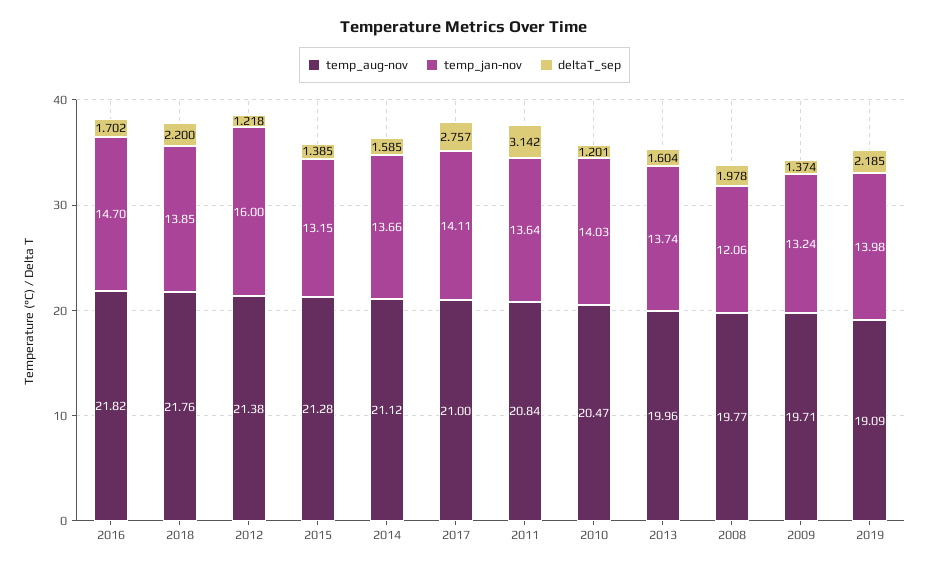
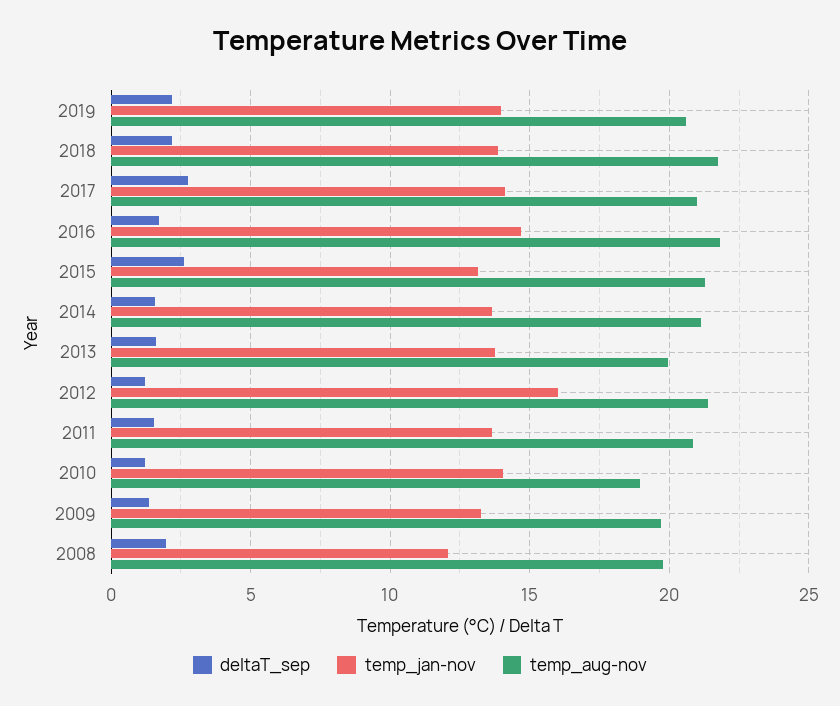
  {
    "temp_aug-nov": {
      "2016": 21.82,
      "2018": 21.76,
      "2012": 21.38,
      "2015": 21.28,
      "2014": 21.12,
      "2017": 21,
      "2011": 20.84,
-     "2010": 20.47,
+     "2010": 19,
      "2013": 19.96,
      "2008": 19.77,
      "2009": 19.71,
-     "2019": 19.09
+     "2019": 20.5
    },
    "temp_jan-nov": {
      "2016": 14.7,
      "2018": 13.85,
      "2012": 16,
      "2015": 13.15,
      "2014": 13.66,
      "2017": 14.11,
      "2011": 13.64,
      "2010": 14.03,
      "2013": 13.74,
      "2008": 12.06,
      "2009": 13.24,
      "2019": 13.98
    },
    "deltaT_sep": {
      "2016": 1.702,
      "2018": 2.2,
      "2012": 1.218,
-     "2015": 1.385,
+     "2015": 2.5,
      "2014": 1.585,
      "2017": 2.757,
-     "2011": 3.142,
+     "2011": 1.5,
      "2010": 1.201,
      "2013": 1.604,
      "2008": 1.978,
      "2009": 1.374,
      "2019": 2.185
    }
  }

